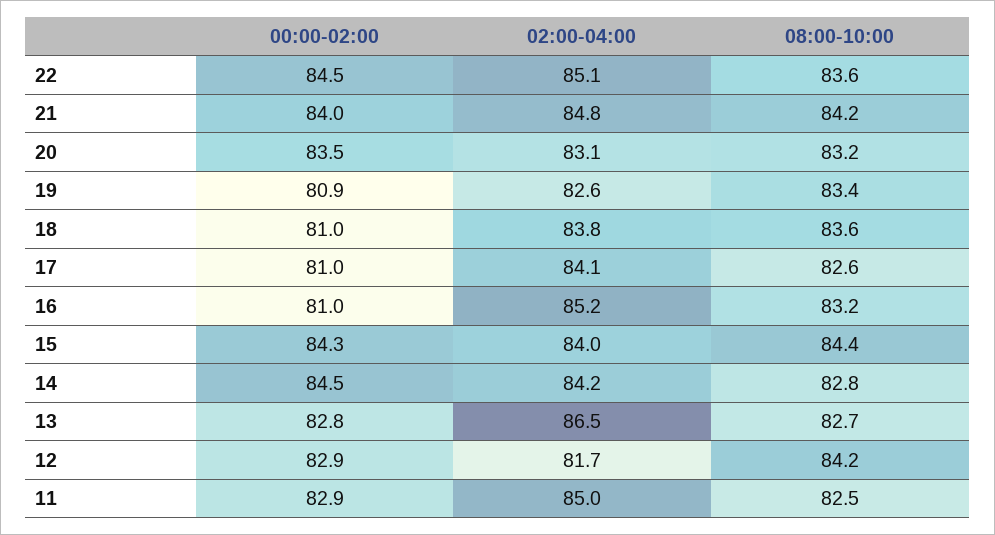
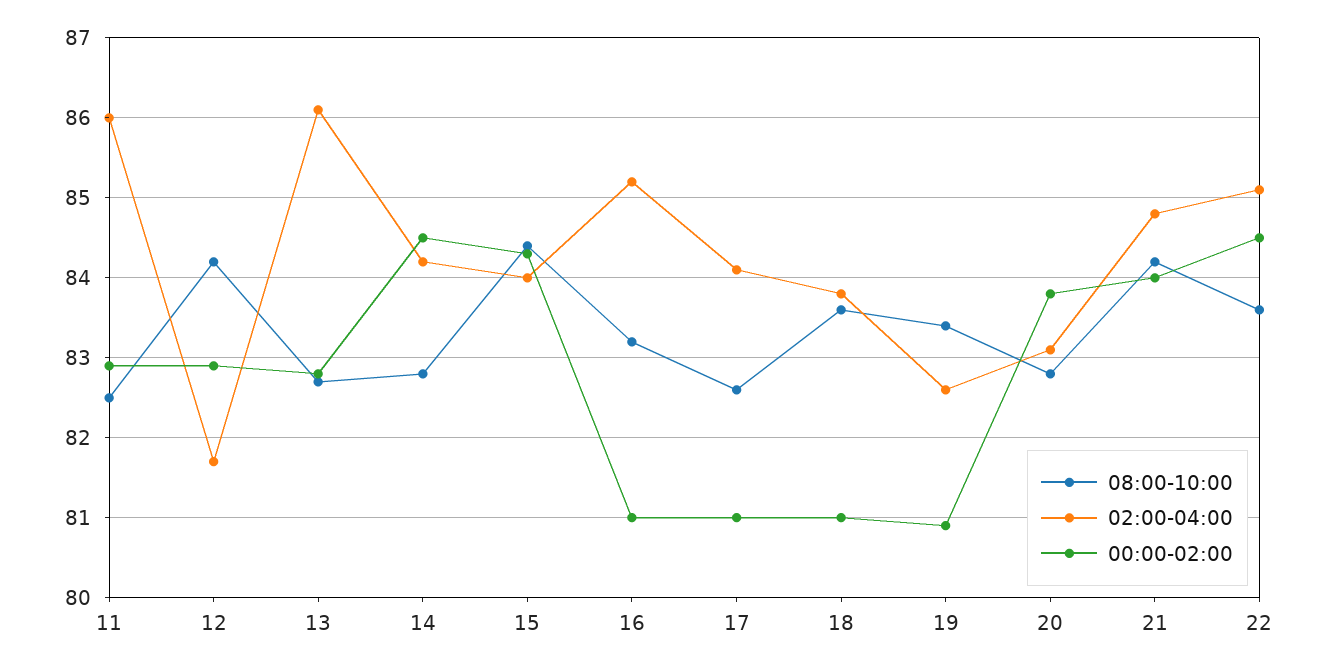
  {
    "00:00-02:00": {
      "22": 84.5,
      "21": 84,
-     "20": 83.5,
+     "20": 83.8,
      "19": 80.9,
      "18": 81,
      "17": 81,
      "16": 81,
      "15": 84.3,
      "14": 84.5,
      "13": 82.8,
      "12": 82.9,
      "11": 82.9
    },
    "02:00-04:00": {
      "22": 85.1,
      "21": 84.8,
      "20": 83.1,
      "19": 82.6,
      "18": 83.8,
      "17": 84.1,
      "16": 85.2,
      "15": 84,
      "14": 84.2,
-     "13": 86.5,
+     "13": 86.1,
      "12": 81.7,
-     "11": 85
+     "11": 86
    },
    "08:00-10:00": {
      "22": 83.6,
      "21": 84.2,
-     "20": 83.2,
+     "20": 82.8,
      "19": 83.4,
      "18": 83.6,
      "17": 82.6,
      "16": 83.2,
      "15": 84.4,
      "14": 82.8,
      "13": 82.7,
      "12": 84.2,
      "11": 82.5
    }
  }

